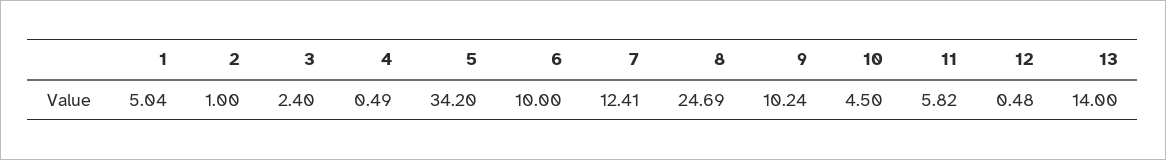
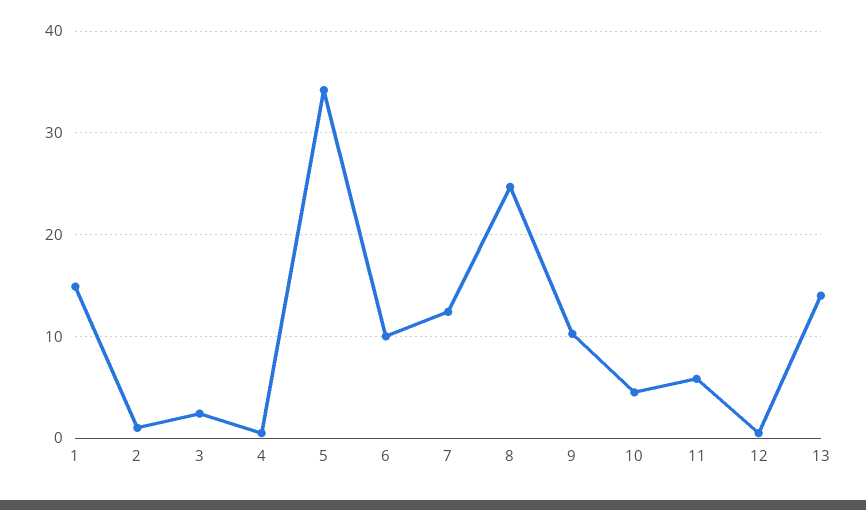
  {
-   "1": 5.04,
+   "1": 15,
    "2": 1,
    "3": 2.4,
    "4": 0.49,
    "5": 34.2,
    "6": 10,
    "7": 12.41,
    "8": 24.69,
    "9": 10.24,
    "10": 4.5,
    "11": 5.82,
    "12": 0.48,
    "13": 14
  }

